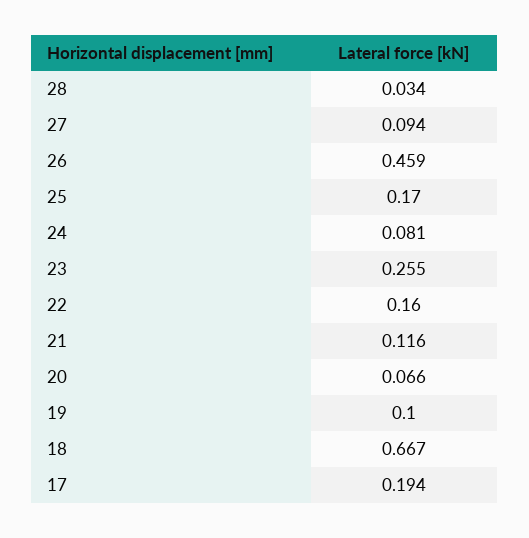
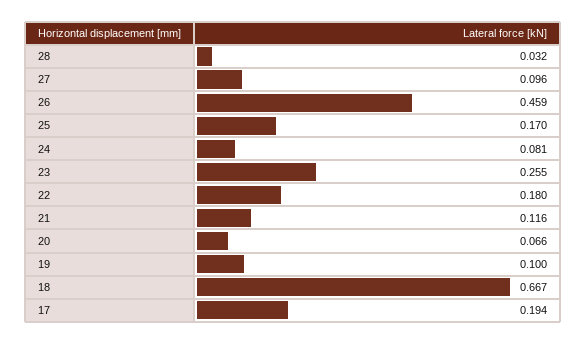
  {
-   "28": 0.034,
+   "28": 0.032,
-   "27": 0.094,
+   "27": 0.096,
    "26": 0.459,
    "25": 0.17,
    "24": 0.081,
    "23": 0.255,
-   "22": 0.16,
+   "22": 0.18,
    "21": 0.116,
    "20": 0.066,
    "19": 0.1,
    "18": 0.667,
    "17": 0.194
  }

